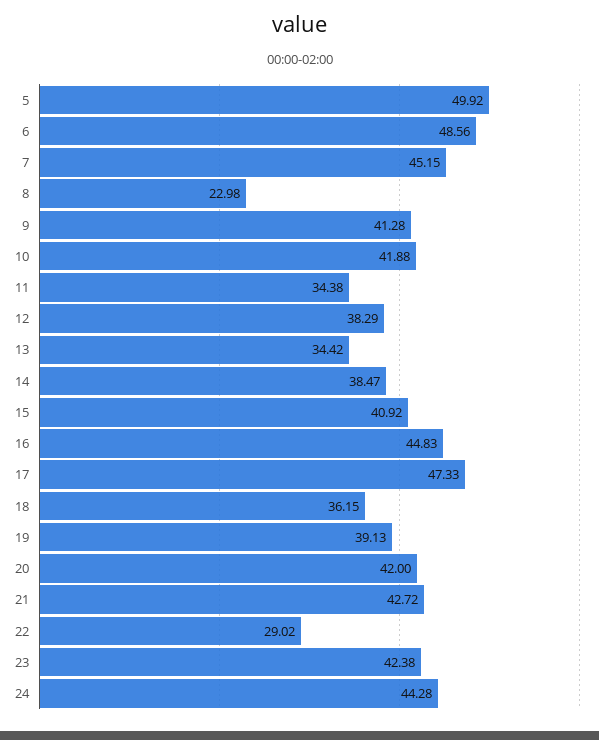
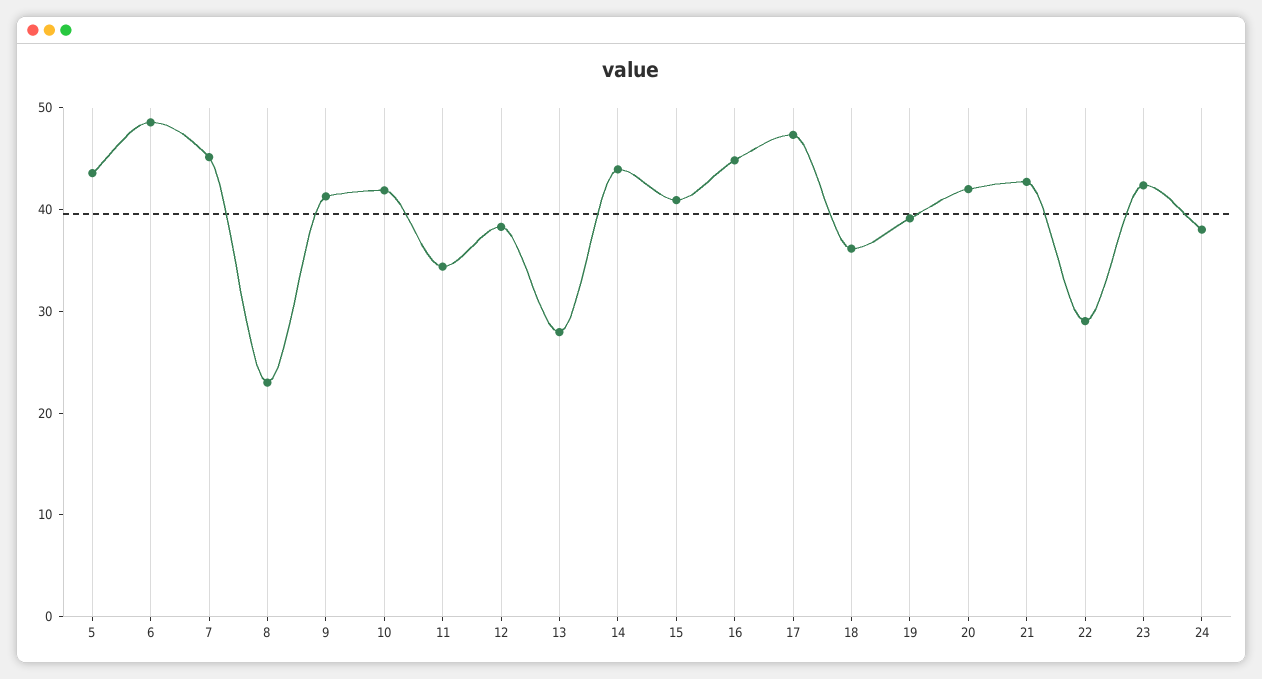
  {
-   "5": 49.92,
+   "5": 44,
    "6": 48.56,
    "7": 45.15,
    "8": 22.98,
    "9": 41.28,
    "10": 41.88,
    "11": 34.38,
    "12": 38.29,
-   "13": 34.42,
+   "13": 28,
-   "14": 38.47,
+   "14": 44,
    "15": 40.92,
    "16": 44.83,
    "17": 47.33,
    "18": 36.15,
    "19": 39.13,
    "20": 42,
    "21": 42.72,
    "22": 29.02,
    "23": 42.38,
-   "24": 44.28
+   "24": 38
  }

